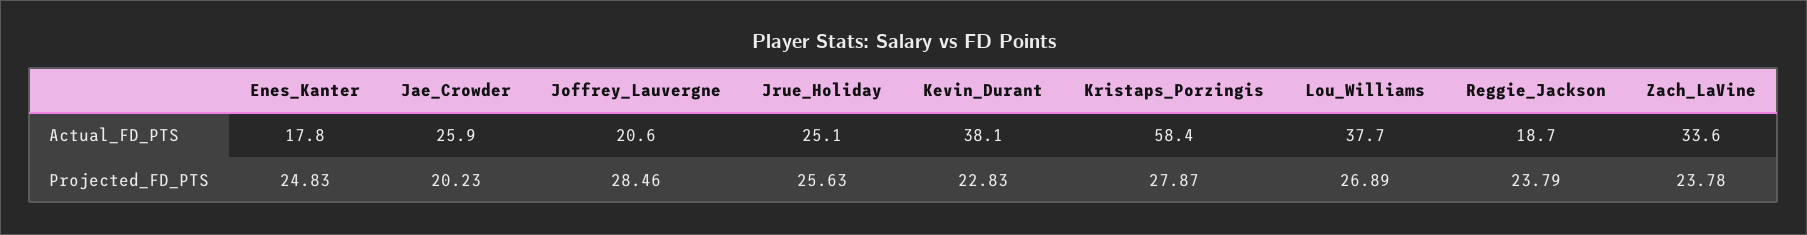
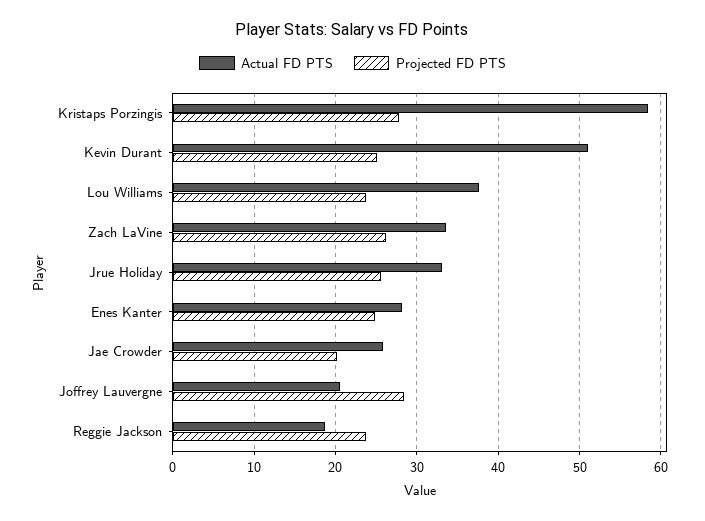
  {
    "Actual_FD_PTS": {
-     "Enes_Kanter": 17.8,
+     "Enes_Kanter": 28,
      "Jae_Crowder": 25.9,
      "Joffrey_Lauvergne": 20.6,
-     "Jrue_Holiday": 25.1,
+     "Jrue_Holiday": 33,
-     "Kevin_Durant": 38.1,
+     "Kevin_Durant": 51,
      "Kristaps_Porzingis": 58.4,
      "Lou_Williams": 37.7,
      "Reggie_Jackson": 18.7,
      "Zach_LaVine": 33.6
    },
    "Projected_FD_PTS": {
      "Enes_Kanter": 24.83,
      "Jae_Crowder": 20.23,
      "Joffrey_Lauvergne": 28.46,
      "Jrue_Holiday": 25.63,
-     "Kevin_Durant": 22.83,
+     "Kevin_Durant": 25,
      "Kristaps_Porzingis": 27.87,
-     "Lou_Williams": 26.89,
+     "Lou_Williams": 24,
      "Reggie_Jackson": 23.79,
-     "Zach_LaVine": 23.78
+     "Zach_LaVine": 26
    }
  }

